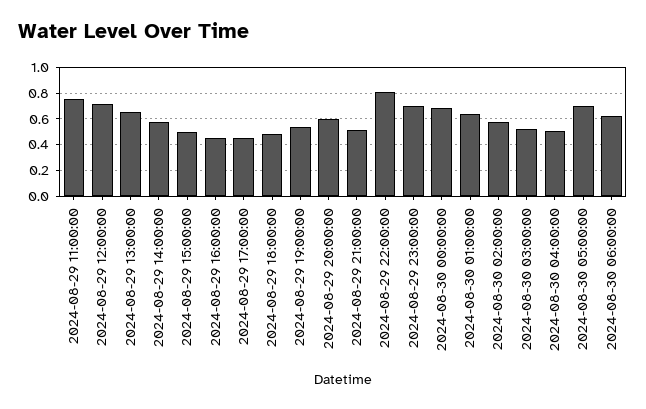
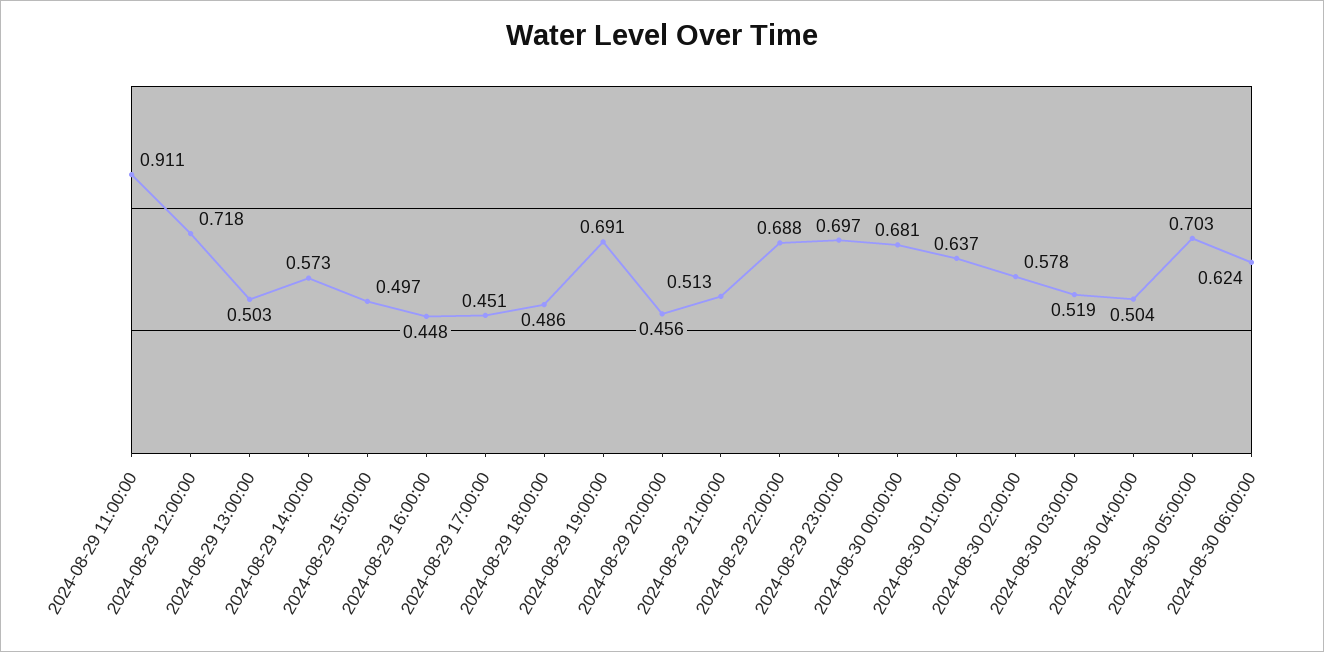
  {
-   "2024-08-29 11:00:00": 0.75,
+   "2024-08-29 11:00:00": 0.911,
    "2024-08-29 12:00:00": 0.718,
-   "2024-08-29 13:00:00": 0.65,
+   "2024-08-29 13:00:00": 0.503,
    "2024-08-29 14:00:00": 0.573,
    "2024-08-29 15:00:00": 0.497,
    "2024-08-29 16:00:00": 0.448,
    "2024-08-29 17:00:00": 0.451,
    "2024-08-29 18:00:00": 0.486,
-   "2024-08-29 19:00:00": 0.55,
+   "2024-08-29 19:00:00": 0.691,
-   "2024-08-29 20:00:00": 0.6,
+   "2024-08-29 20:00:00": 0.456,
    "2024-08-29 21:00:00": 0.513,
-   "2024-08-29 22:00:00": 0.8,
+   "2024-08-29 22:00:00": 0.688,
    "2024-08-29 23:00:00": 0.697,
    "2024-08-30 00:00:00": 0.681,
    "2024-08-30 01:00:00": 0.637,
    "2024-08-30 02:00:00": 0.578,
    "2024-08-30 03:00:00": 0.519,
    "2024-08-30 04:00:00": 0.504,
    "2024-08-30 05:00:00": 0.703,
    "2024-08-30 06:00:00": 0.624
  }

